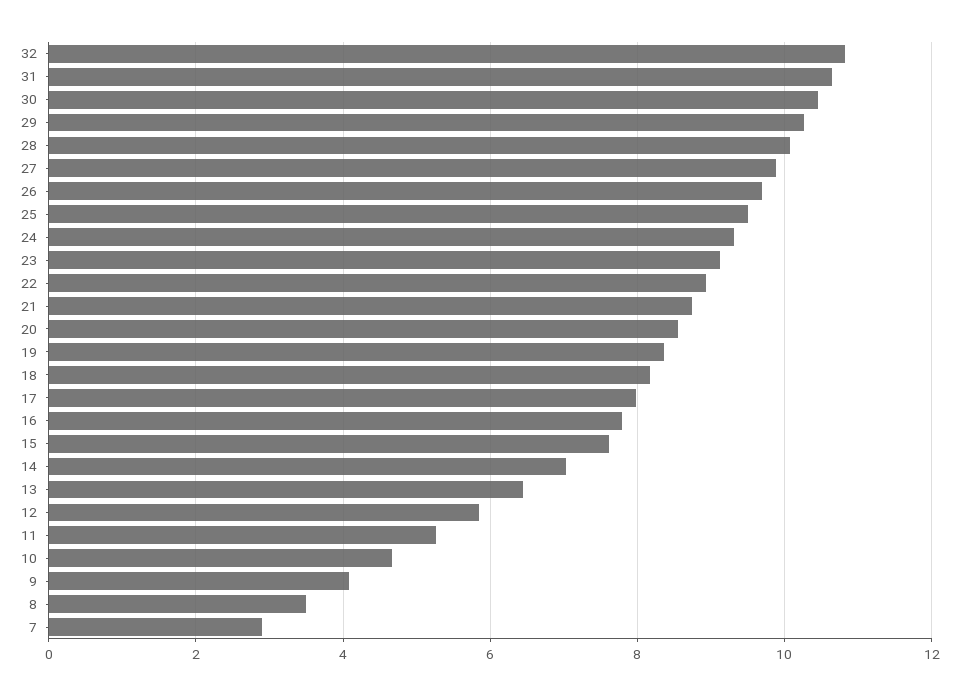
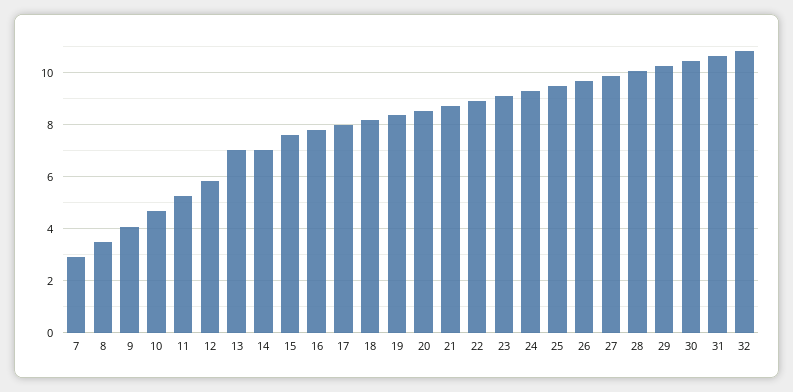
  {
    "32": 10.8,
    "31": 10.6,
    "30": 10.4,
    "29": 10.2,
    "28": 10,
    "27": 9.8,
    "26": 9.6,
    "25": 9.6,
    "24": 9.4,
    "23": 9.2,
    "22": 9,
    "21": 8.8,
    "20": 8.6,
    "19": 8.4,
    "18": 8.2,
    "17": 8,
    "16": 7.8,
    "15": 7.6,
    "14": 7,
-   "13": 6.4,
+   "13": 7,
    "12": 5.8,
    "11": 5.2,
    "10": 4.6,
    "9": 4,
    "8": 3.4,
    "7": 3
  }

